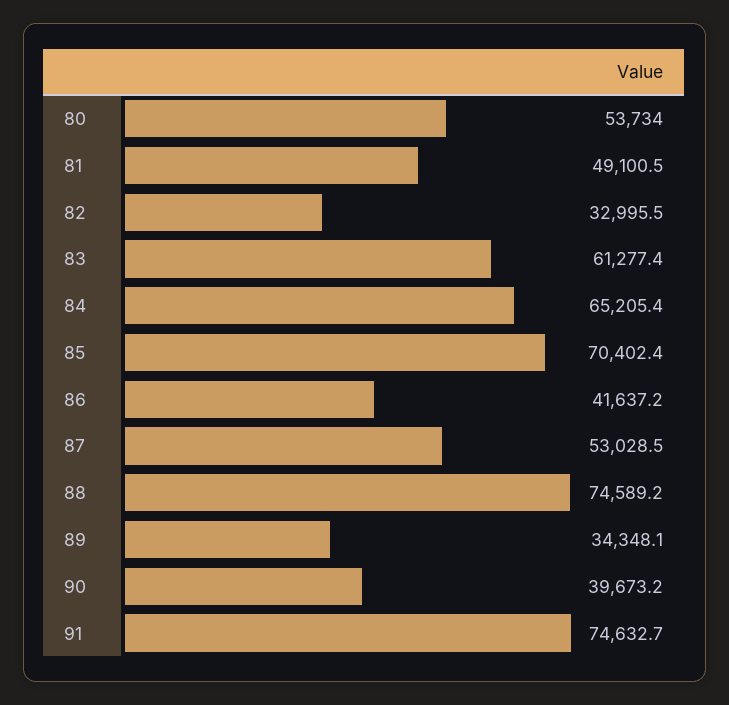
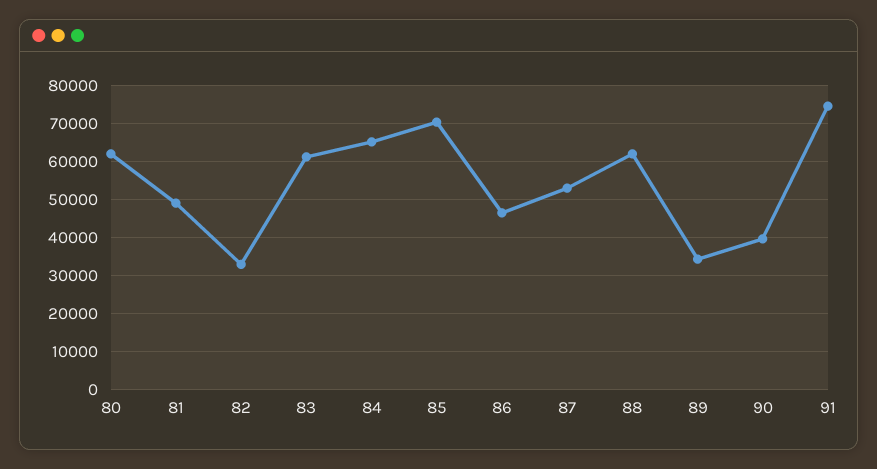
  {
-   "80": 53734,
+   "80": 62000,
    "81": 49100.5,
    "82": 32995.5,
    "83": 61277.4,
    "84": 65205.4,
    "85": 70402.4,
-   "86": 41637.2,
+   "86": 46000,
    "87": 53028.5,
-   "88": 74589.2,
+   "88": 62000,
    "89": 34348.1,
    "90": 39673.2,
    "91": 74632.7
  }

